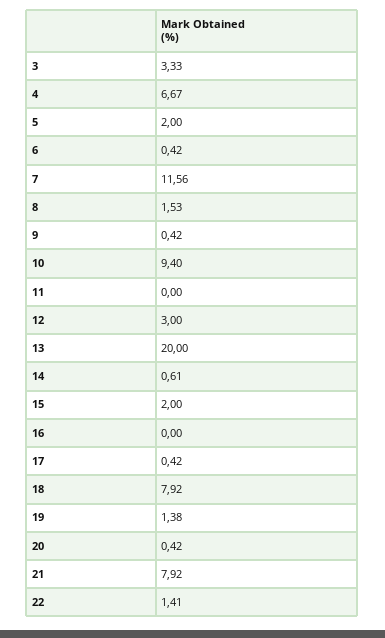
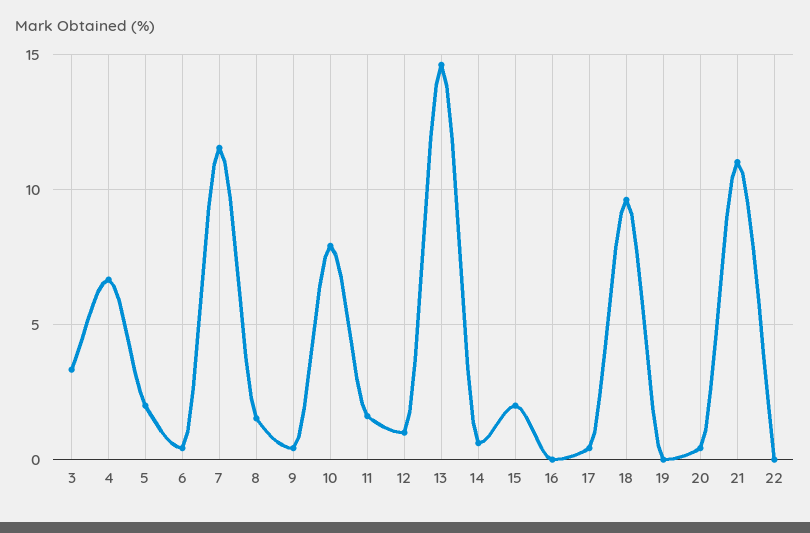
  {
    "3": 3.33,
    "4": 6.67,
    "5": 2,
    "6": 0.42,
    "7": 11.56,
    "8": 1.53,
    "9": 0.42,
-   "10": 9.4,
+   "10": 8,
-   "11": 0,
+   "11": 1.5,
-   "12": 3,
+   "12": 1,
-   "13": 20,
+   "13": 14.5,
    "14": 0.61,
    "15": 2,
    "16": 0,
    "17": 0.42,
-   "18": 7.92,
+   "18": 9.5,
-   "19": 1.38,
+   "19": 0,
    "20": 0.42,
-   "21": 7.92,
+   "21": 11,
-   "22": 1.41
+   "22": 0
  }

